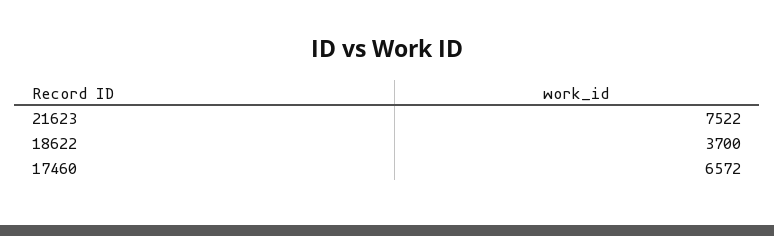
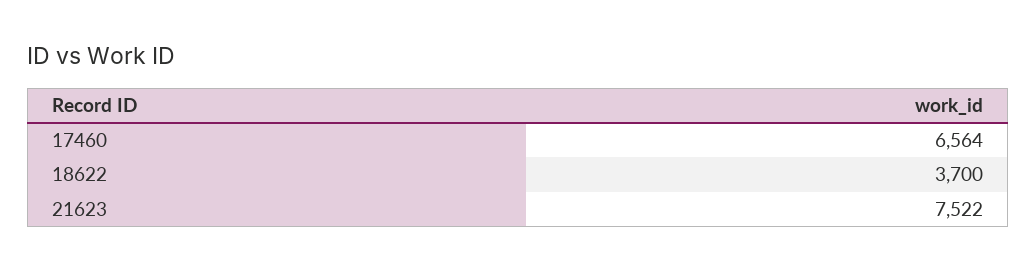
  {
    "21623": 7522,
    "18622": 3700,
-   "17460": 6572
+   "17460": 6564
  }

